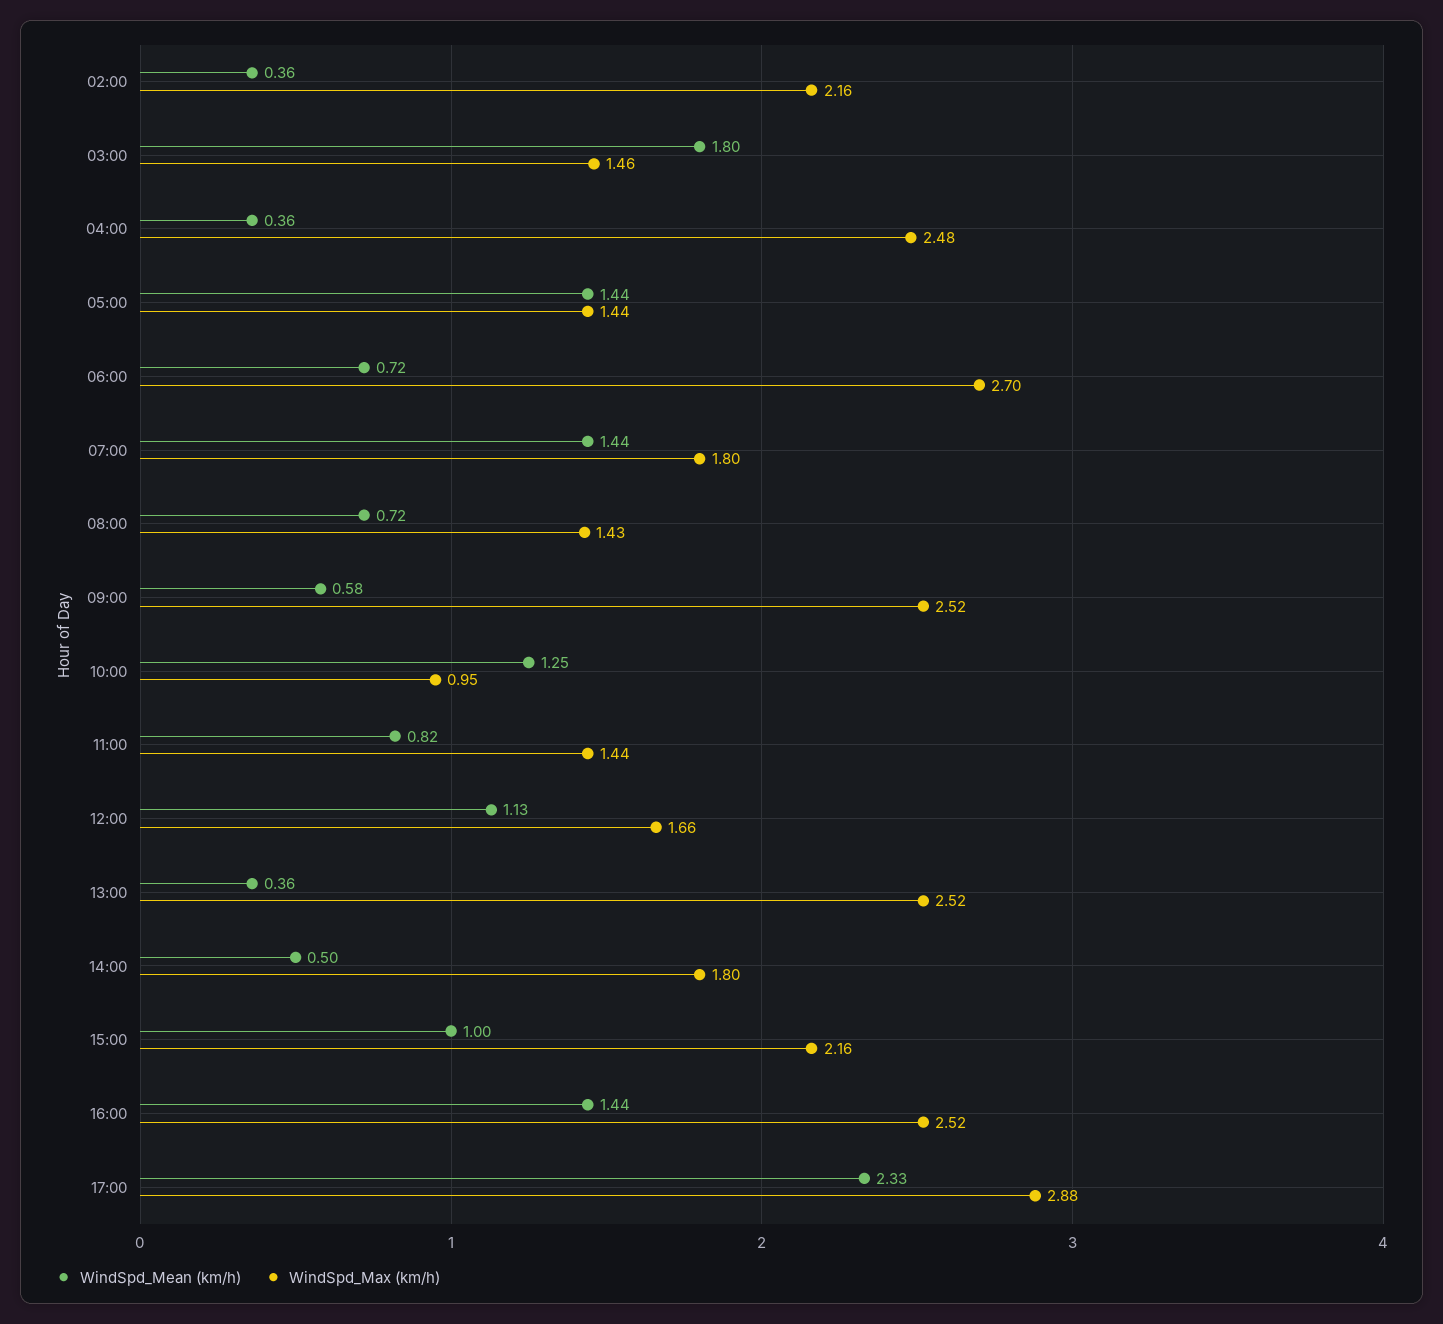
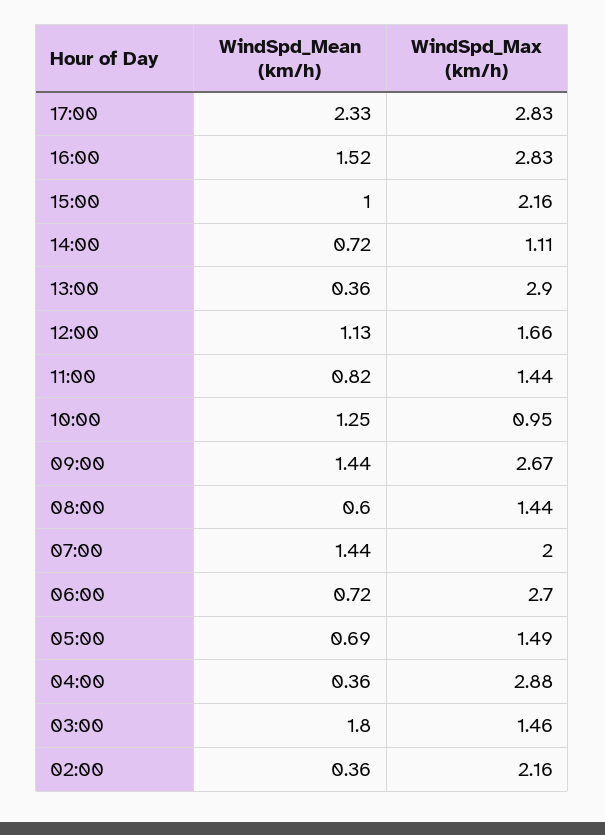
  {
    "WindSpd_Mean (km/h)": {
      "02:00": 0.36,
      "03:00": 1.8,
      "04:00": 0.36,
-     "05:00": 1.44,
+     "05:00": 0.69,
      "06:00": 0.72,
      "07:00": 1.44,
-     "08:00": 0.72,
+     "08:00": 0.6,
-     "09:00": 0.58,
+     "09:00": 1.44,
      "10:00": 1.25,
      "11:00": 0.82,
      "12:00": 1.13,
      "13:00": 0.36,
-     "14:00": 0.5,
+     "14:00": 0.72,
      "15:00": 1,
-     "16:00": 1.44,
+     "16:00": 1.52,
      "17:00": 2.33
    },
    "WindSpd_Max (km/h)": {
      "02:00": 2.16,
      "03:00": 1.46,
-     "04:00": 2.48,
+     "04:00": 2.88,
-     "05:00": 1.44,
+     "05:00": 1.49,
      "06:00": 2.7,
-     "07:00": 1.8,
+     "07:00": 2,
-     "08:00": 1.43,
+     "08:00": 1.44,
-     "09:00": 2.52,
+     "09:00": 2.67,
      "10:00": 0.95,
      "11:00": 1.44,
      "12:00": 1.66,
-     "13:00": 2.52,
+     "13:00": 2.9,
-     "14:00": 1.8,
+     "14:00": 1.11,
      "15:00": 2.16,
-     "16:00": 2.52,
+     "16:00": 2.83,
-     "17:00": 2.88
+     "17:00": 2.83
    }
  }

